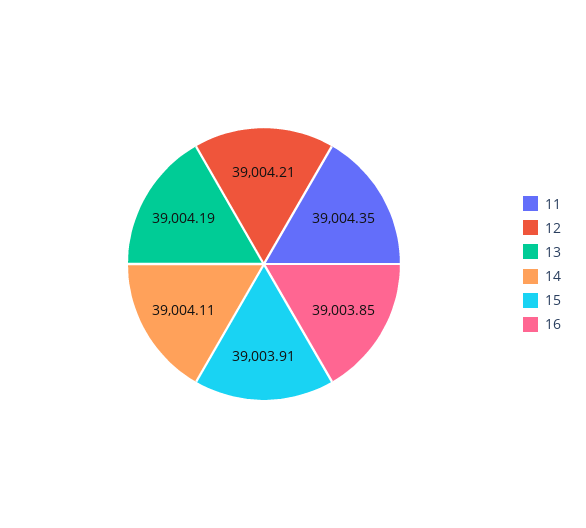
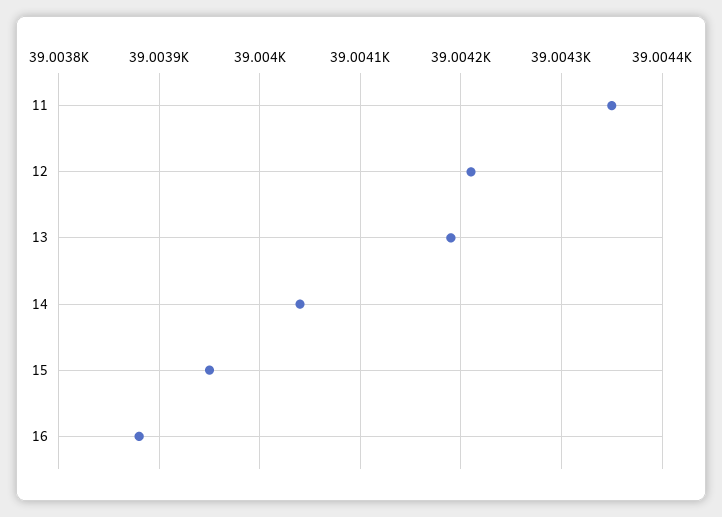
  {
    "11": 39004.35,
    "12": 39004.21,
    "13": 39004.19,
-   "14": 39004.11,
+   "14": 39004.04,
-   "15": 39003.91,
+   "15": 39003.95,
-   "16": 39003.85
+   "16": 39003.88
  }

